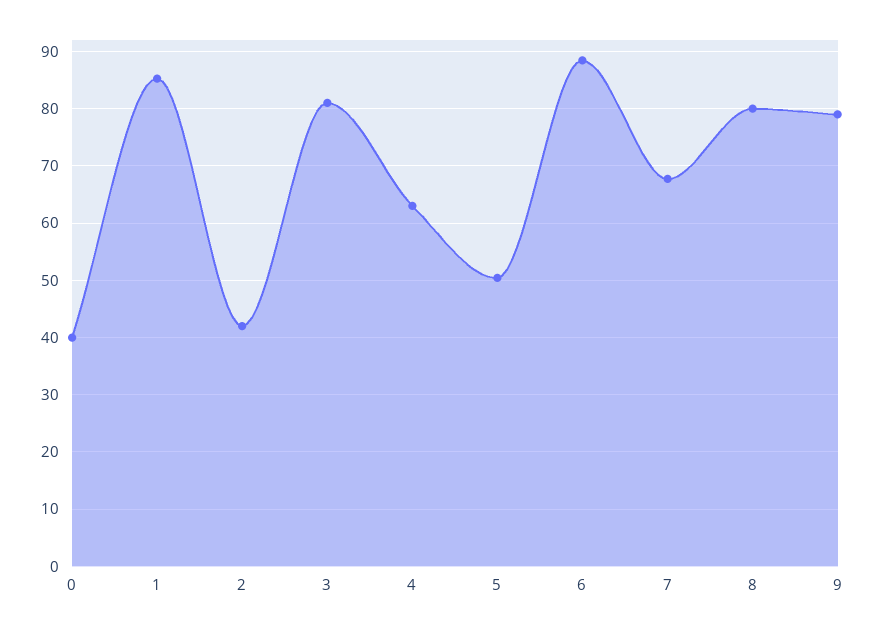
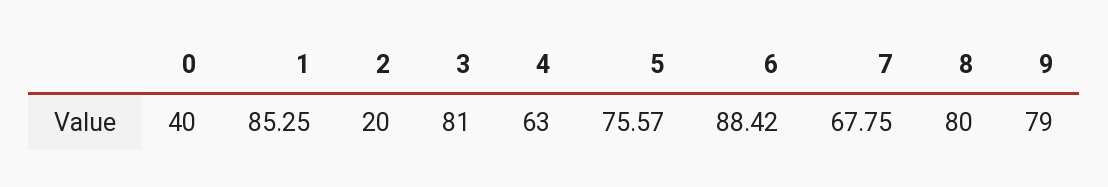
  {
    "0": 40,
    "1": 85.25,
-   "2": 42,
+   "2": 20,
    "3": 81,
    "4": 63,
-   "5": 50,
+   "5": 75.57,
    "6": 88.42,
    "7": 67.75,
    "8": 80,
    "9": 79
  }

